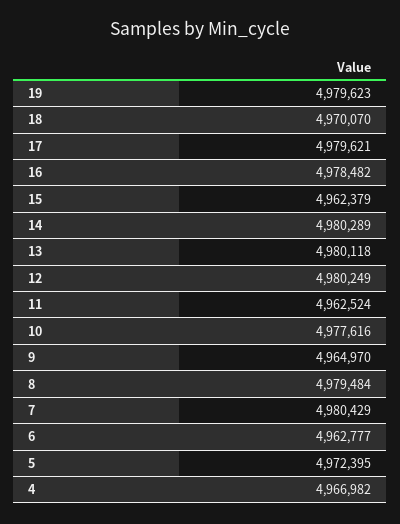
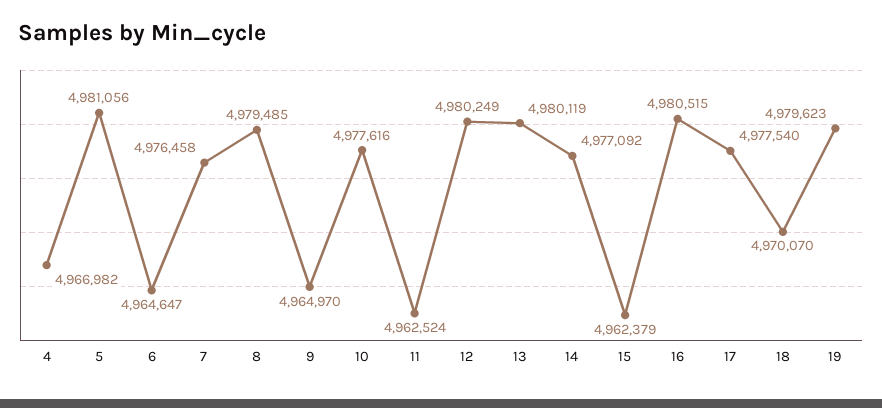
  {
    "19": 4979623,
    "18": 4970070,
-   "17": 4979621,
+   "17": 4977540,
-   "16": 4978482,
+   "16": 4980515,
    "15": 4962379,
-   "14": 4980289,
+   "14": 4977092,
-   "13": 4980118,
+   "13": 4980119,
    "12": 4980249,
    "11": 4962524,
    "10": 4977616,
    "9": 4964970,
-   "8": 4979484,
+   "8": 4979485,
-   "7": 4980429,
+   "7": 4976458,
-   "6": 4962777,
+   "6": 4964647,
-   "5": 4972395,
+   "5": 4981056,
    "4": 4966982
  }

